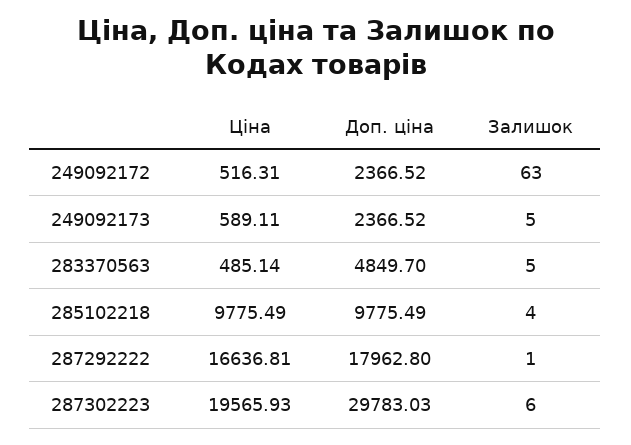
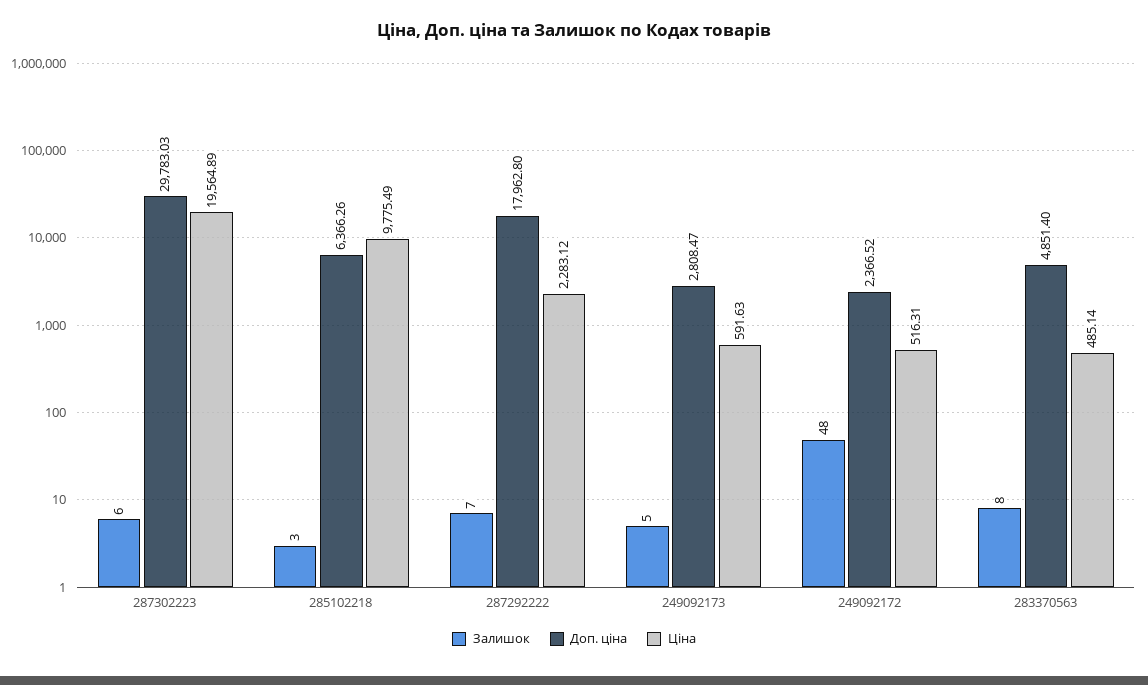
  {
    "Ціна": {
      "249092172": 516.31,
-     "249092173": 589.11,
+     "249092173": 591.63,
      "283370563": 485.14,
      "285102218": 9775.49,
-     "287292222": 16636.81,
+     "287292222": 2283.12,
-     "287302223": 19565.93
+     "287302223": 19564.89
    },
    "Доп. ціна": {
      "249092172": 2366.52,
-     "249092173": 2366.52,
+     "249092173": 2808.47,
-     "283370563": 4849.7,
+     "283370563": 4851.4,
-     "285102218": 9775.49,
+     "285102218": 6366.26,
      "287292222": 17962.8,
      "287302223": 29783.03
    },
    "Залишок": {
-     "249092172": 63,
+     "249092172": 48,
      "249092173": 5,
-     "283370563": 5,
+     "283370563": 8,
-     "285102218": 4,
+     "285102218": 3,
-     "287292222": 1,
+     "287292222": 7,
      "287302223": 6
    }
  }

